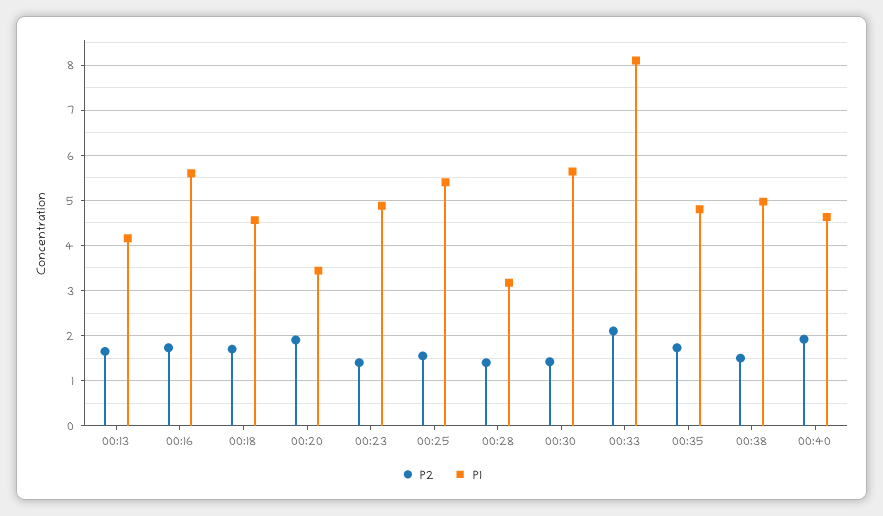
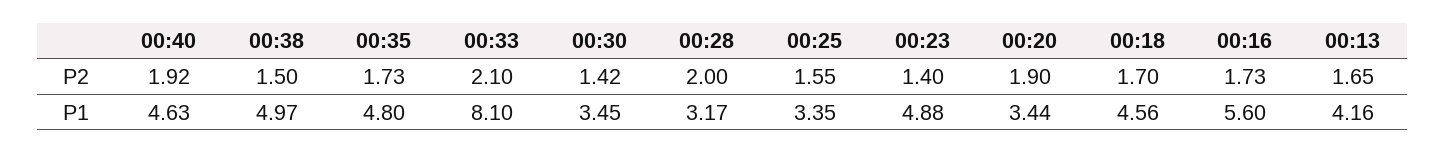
  {
    "P2": {
      "00:13": 1.65,
      "00:16": 1.73,
      "00:18": 1.7,
      "00:20": 1.9,
      "00:23": 1.4,
      "00:25": 1.55,
-     "00:28": 1.4,
+     "00:28": 2,
      "00:30": 1.42,
      "00:33": 2.1,
      "00:35": 1.73,
      "00:38": 1.5,
      "00:40": 1.92
    },
    "P1": {
      "00:13": 4.16,
      "00:16": 5.6,
      "00:18": 4.56,
      "00:20": 3.44,
      "00:23": 4.88,
-     "00:25": 5.4,
+     "00:25": 3.35,
      "00:28": 3.17,
-     "00:30": 5.6,
+     "00:30": 3.45,
      "00:33": 8.1,
      "00:35": 4.8,
      "00:38": 4.97,
      "00:40": 4.63
    }
  }

